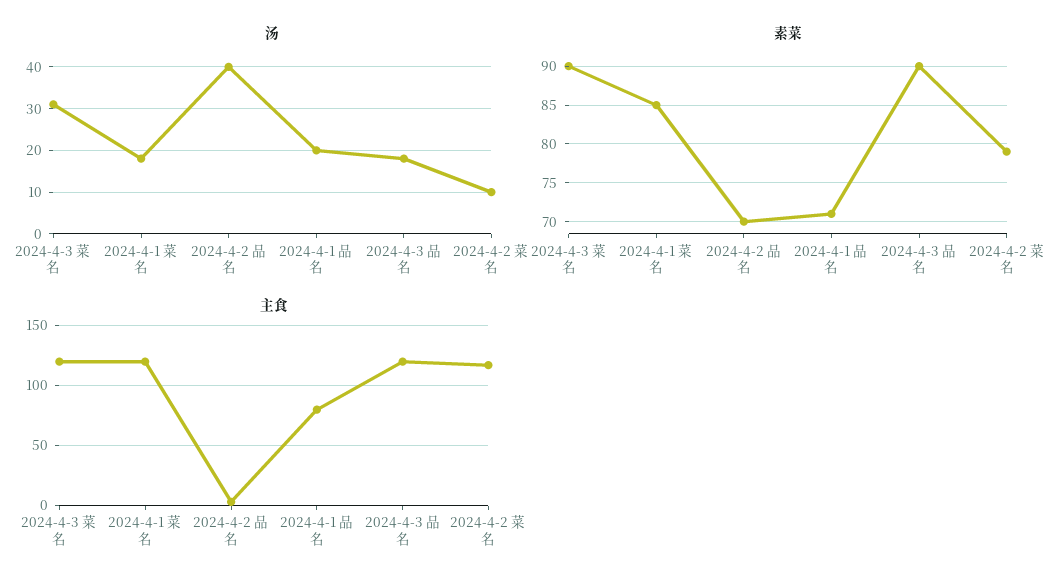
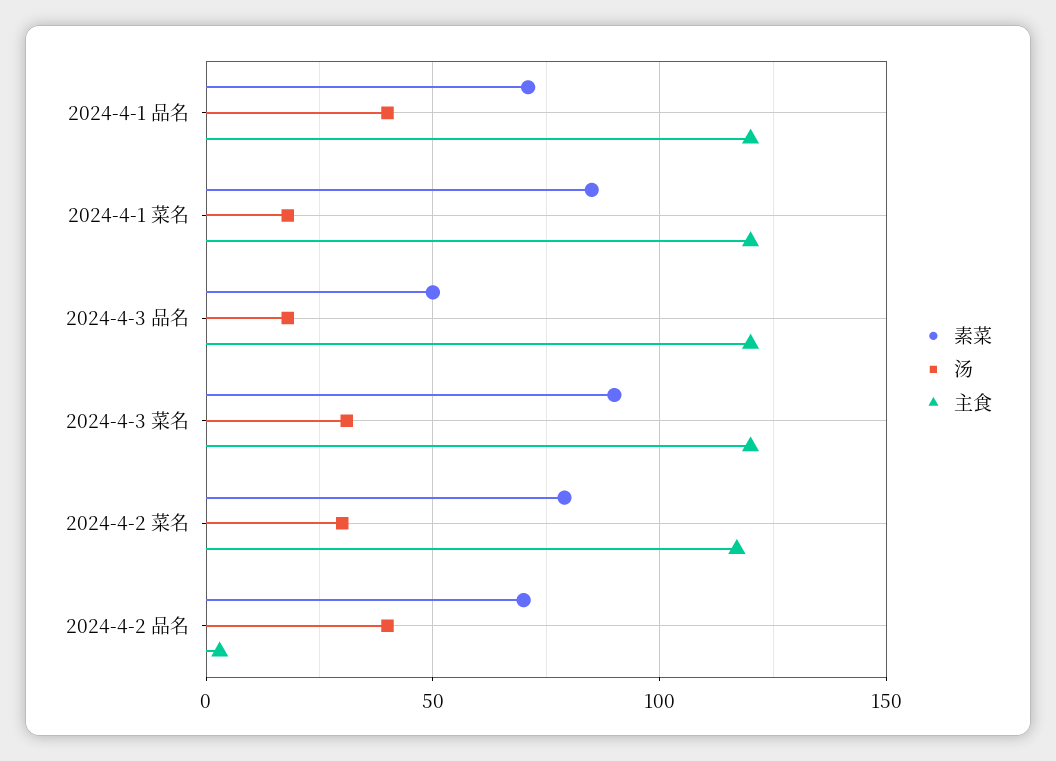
  {
    "汤": {
      "2024-4-3 菜名": 30,
      "2024-4-1 菜名": 20,
      "2024-4-2 品名": 40,
-     "2024-4-1 品名": 20,
+     "2024-4-1 品名": 40,
      "2024-4-3 品名": 20,
-     "2024-4-2 菜名": 10
+     "2024-4-2 菜名": 30
    },
    "素菜": {
      "2024-4-3 菜名": 90,
      "2024-4-1 菜名": 85,
      "2024-4-2 品名": 70,
      "2024-4-1 品名": 71,
-     "2024-4-3 品名": 90,
+     "2024-4-3 品名": 50,
      "2024-4-2 菜名": 79
    },
    "主食": {
      "2024-4-3 菜名": 120,
      "2024-4-1 菜名": 120,
      "2024-4-2 品名": 5,
-     "2024-4-1 品名": 80,
+     "2024-4-1 品名": 120,
      "2024-4-3 品名": 120,
      "2024-4-2 菜名": 115
    }
  }

